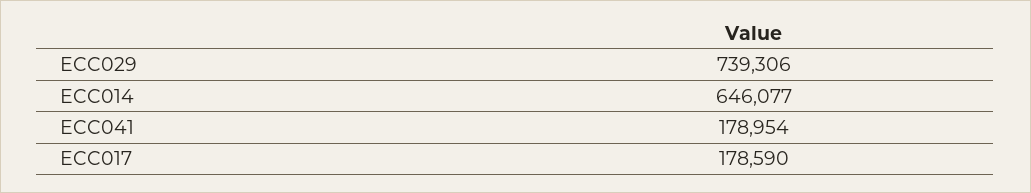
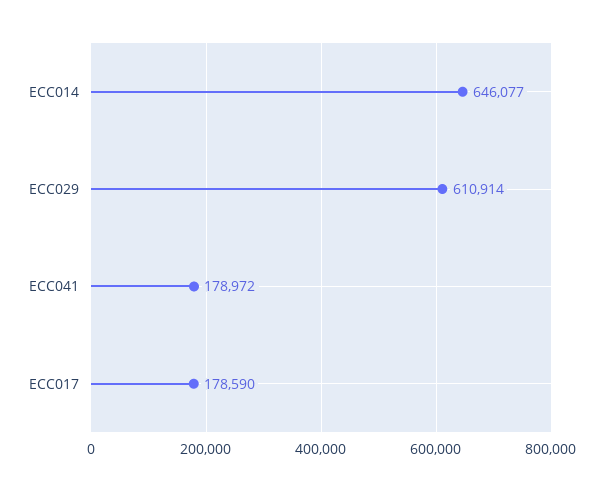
  {
-   "ECC029": 739306,
+   "ECC029": 610914,
    "ECC014": 646077,
-   "ECC041": 178954,
+   "ECC041": 178972,
    "ECC017": 178590
  }

